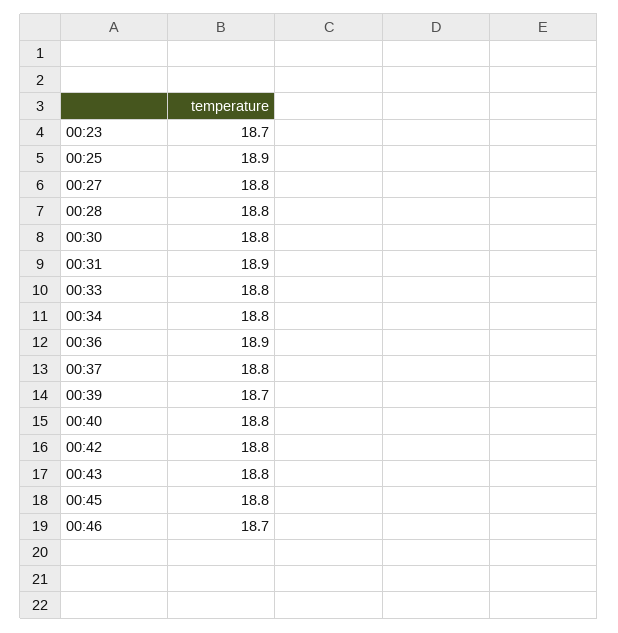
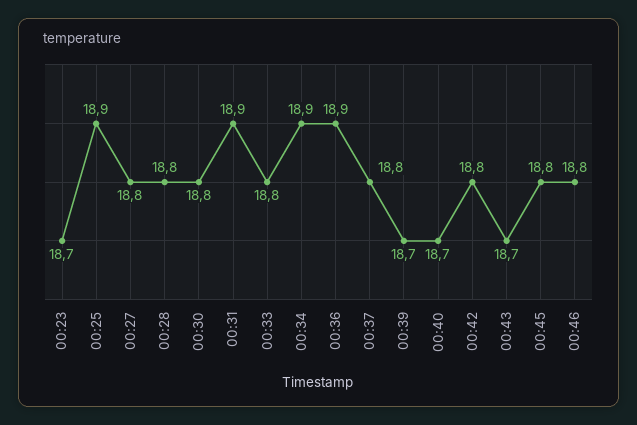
  {
    "00:23": 18.7,
    "00:25": 18.9,
    "00:27": 18.8,
    "00:28": 18.8,
    "00:30": 18.8,
    "00:31": 18.9,
    "00:33": 18.8,
-   "00:34": 18.8,
+   "00:34": 18.9,
    "00:36": 18.9,
    "00:37": 18.8,
    "00:39": 18.7,
-   "00:40": 18.8,
+   "00:40": 18.7,
    "00:42": 18.8,
-   "00:43": 18.8,
+   "00:43": 18.7,
    "00:45": 18.8,
-   "00:46": 18.7
+   "00:46": 18.8
  }

